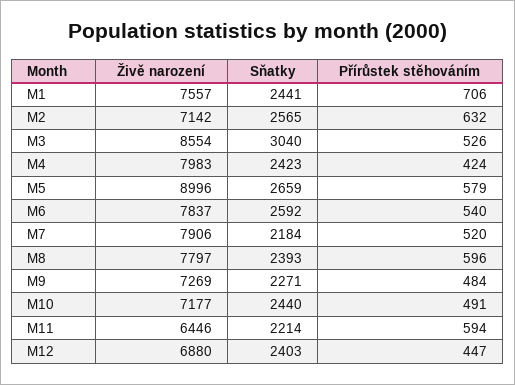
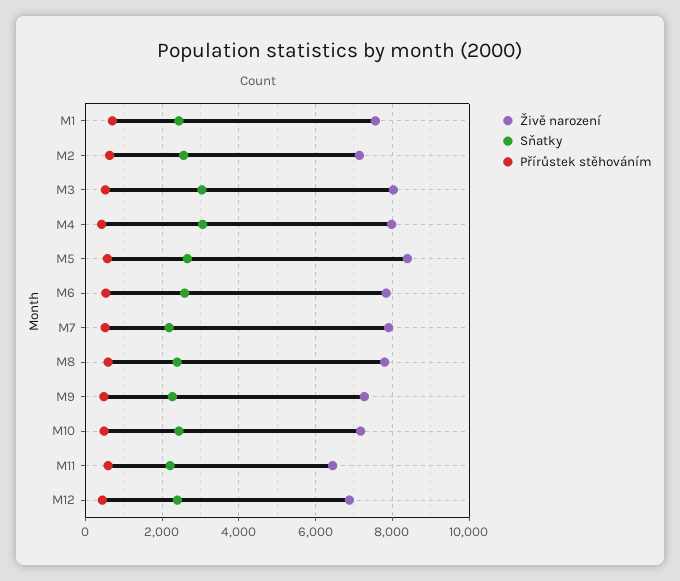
  {
    "Živě narození": {
      "M1": 7557,
      "M2": 7142,
-     "M3": 8554,
+     "M3": 8000,
      "M4": 7983,
-     "M5": 8996,
+     "M5": 8400,
      "M6": 7837,
      "M7": 7906,
      "M8": 7797,
      "M9": 7269,
      "M10": 7177,
      "M11": 6446,
      "M12": 6880
    },
    "Sňatky": {
      "M1": 2441,
      "M2": 2565,
      "M3": 3040,
-     "M4": 2423,
+     "M4": 3000,
      "M5": 2659,
      "M6": 2592,
      "M7": 2184,
      "M8": 2393,
      "M9": 2271,
      "M10": 2440,
      "M11": 2214,
      "M12": 2403
    },
    "Přírůstek stěhováním": {
      "M1": 706,
      "M2": 632,
      "M3": 526,
      "M4": 424,
      "M5": 579,
      "M6": 540,
      "M7": 520,
      "M8": 596,
      "M9": 484,
      "M10": 491,
      "M11": 594,
      "M12": 447
    }
  }

